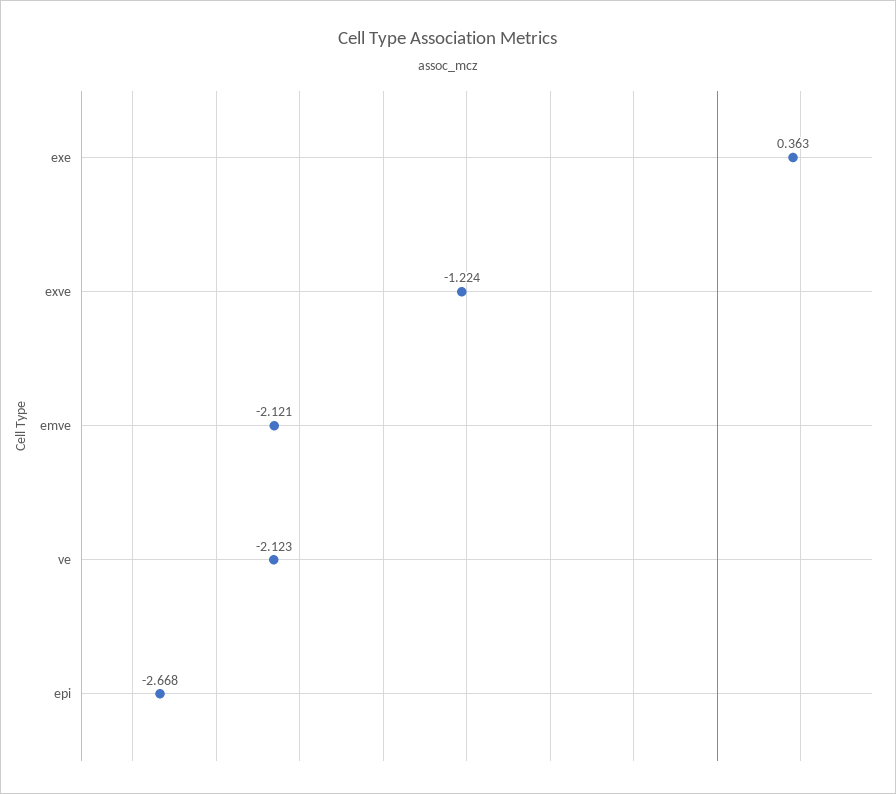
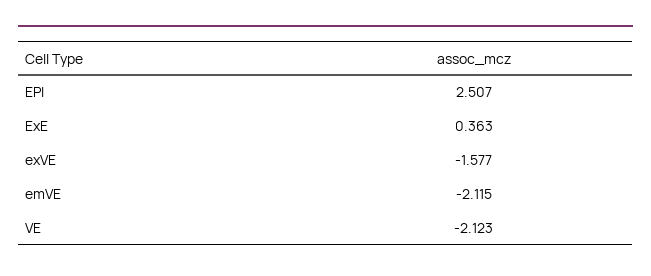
  {
    "exe": 0.363,
-   "exve": -1.224,
+   "exve": -1.577,
-   "emve": -2.121,
+   "emve": -2.115,
    "ve": -2.123,
-   "epi": -2.668
+   "epi": 2.507
  }

